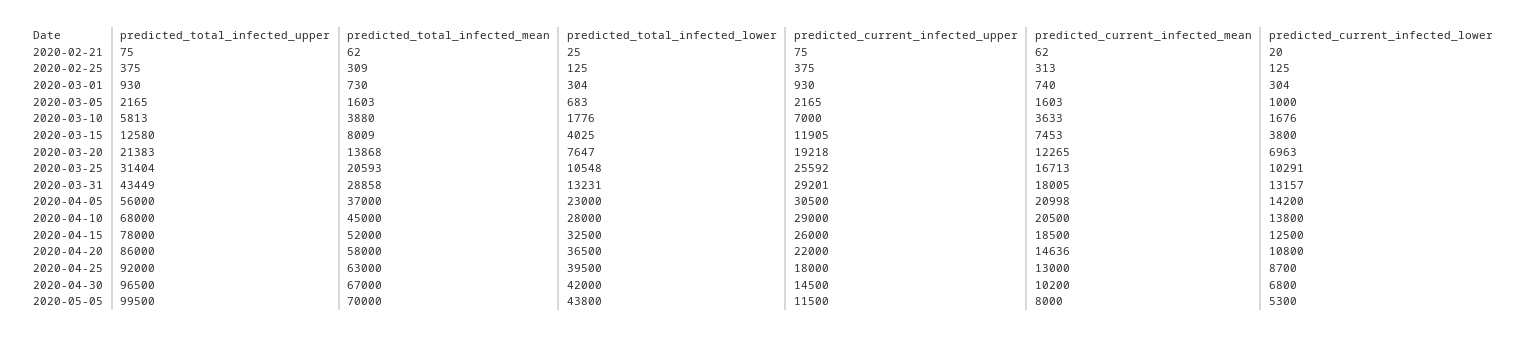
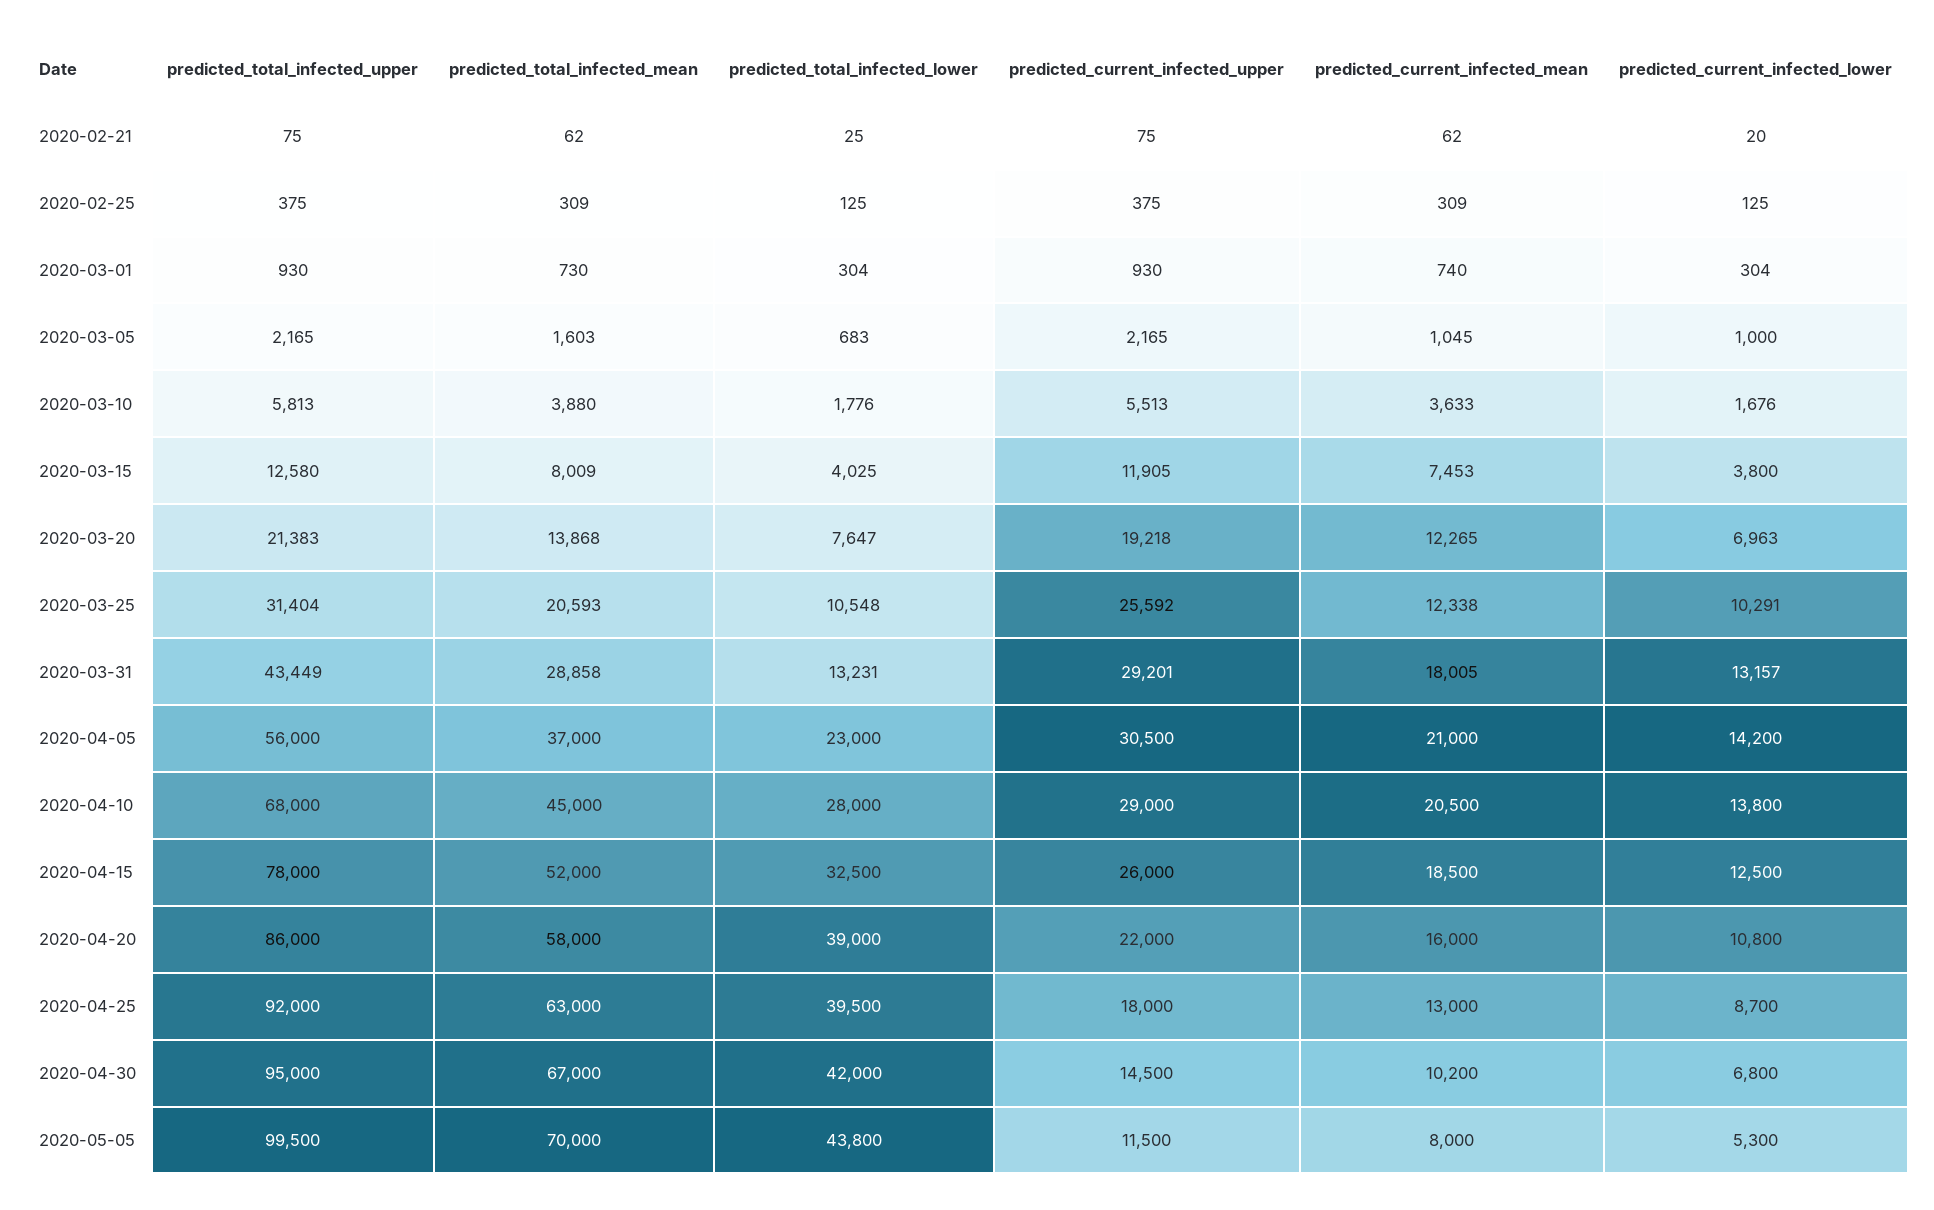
  {
    "predicted_total_infected_upper": {
      "2020-02-21": 75,
      "2020-02-25": 375,
      "2020-03-01": 930,
      "2020-03-05": 2165,
      "2020-03-10": 5813,
      "2020-03-15": 12580,
      "2020-03-20": 21383,
      "2020-03-25": 31404,
      "2020-03-31": 43449,
      "2020-04-05": 56000,
      "2020-04-10": 68000,
      "2020-04-15": 78000,
      "2020-04-20": 86000,
      "2020-04-25": 92000,
-     "2020-04-30": 96500,
+     "2020-04-30": 95000,
      "2020-05-05": 99500
    },
    "predicted_total_infected_mean": {
      "2020-02-21": 62,
      "2020-02-25": 309,
      "2020-03-01": 730,
      "2020-03-05": 1603,
      "2020-03-10": 3880,
      "2020-03-15": 8009,
      "2020-03-20": 13868,
      "2020-03-25": 20593,
      "2020-03-31": 28858,
      "2020-04-05": 37000,
      "2020-04-10": 45000,
      "2020-04-15": 52000,
      "2020-04-20": 58000,
      "2020-04-25": 63000,
      "2020-04-30": 67000,
      "2020-05-05": 70000
    },
    "predicted_total_infected_lower": {
      "2020-02-21": 25,
      "2020-02-25": 125,
      "2020-03-01": 304,
      "2020-03-05": 683,
      "2020-03-10": 1776,
      "2020-03-15": 4025,
      "2020-03-20": 7647,
      "2020-03-25": 10548,
      "2020-03-31": 13231,
      "2020-04-05": 23000,
      "2020-04-10": 28000,
      "2020-04-15": 32500,
-     "2020-04-20": 36500,
+     "2020-04-20": 39000,
      "2020-04-25": 39500,
      "2020-04-30": 42000,
      "2020-05-05": 43800
    },
    "predicted_current_infected_upper": {
      "2020-02-21": 75,
      "2020-02-25": 375,
      "2020-03-01": 930,
      "2020-03-05": 2165,
-     "2020-03-10": 7000,
+     "2020-03-10": 5513,
      "2020-03-15": 11905,
      "2020-03-20": 19218,
      "2020-03-25": 25592,
      "2020-03-31": 29201,
      "2020-04-05": 30500,
      "2020-04-10": 29000,
      "2020-04-15": 26000,
      "2020-04-20": 22000,
      "2020-04-25": 18000,
      "2020-04-30": 14500,
      "2020-05-05": 11500
    },
    "predicted_current_infected_mean": {
      "2020-02-21": 62,
-     "2020-02-25": 313,
+     "2020-02-25": 309,
      "2020-03-01": 740,
-     "2020-03-05": 1603,
+     "2020-03-05": 1045,
      "2020-03-10": 3633,
      "2020-03-15": 7453,
      "2020-03-20": 12265,
-     "2020-03-25": 16713,
+     "2020-03-25": 12338,
      "2020-03-31": 18005,
-     "2020-04-05": 20998,
+     "2020-04-05": 21000,
      "2020-04-10": 20500,
      "2020-04-15": 18500,
-     "2020-04-20": 14636,
+     "2020-04-20": 16000,
      "2020-04-25": 13000,
      "2020-04-30": 10200,
      "2020-05-05": 8000
    },
    "predicted_current_infected_lower": {
      "2020-02-21": 20,
      "2020-02-25": 125,
      "2020-03-01": 304,
      "2020-03-05": 1000,
      "2020-03-10": 1676,
      "2020-03-15": 3800,
      "2020-03-20": 6963,
      "2020-03-25": 10291,
      "2020-03-31": 13157,
      "2020-04-05": 14200,
      "2020-04-10": 13800,
      "2020-04-15": 12500,
      "2020-04-20": 10800,
      "2020-04-25": 8700,
      "2020-04-30": 6800,
      "2020-05-05": 5300
    }
  }

